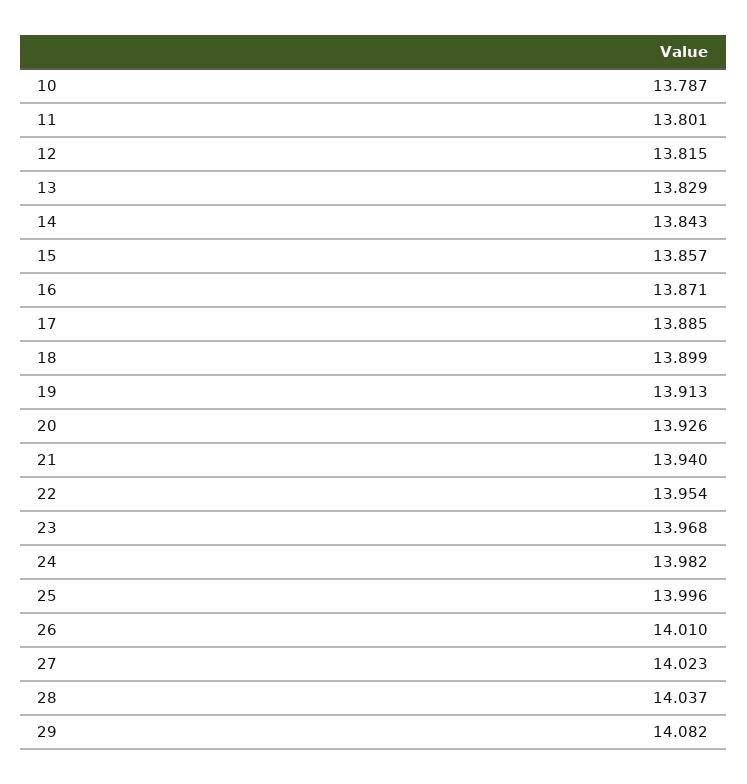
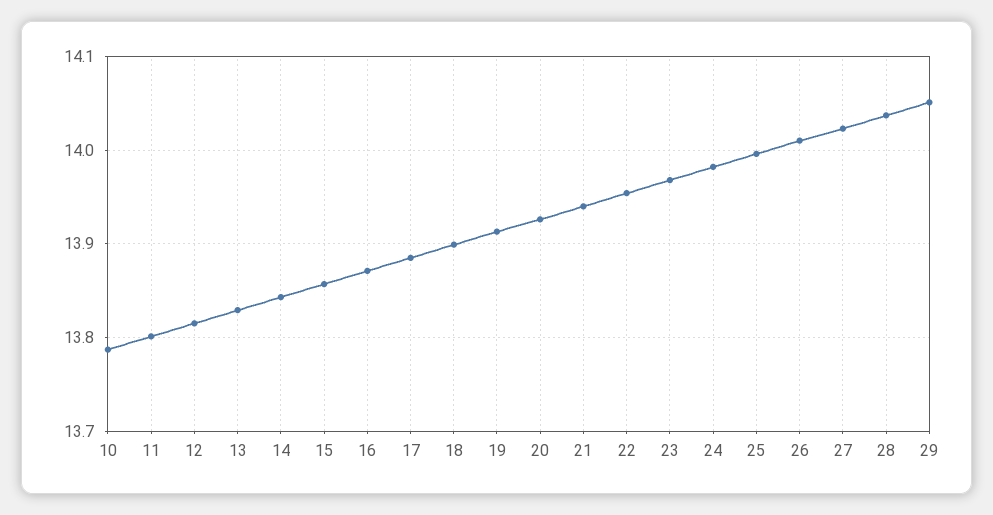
  {
    "10": 13.787,
    "11": 13.801,
    "12": 13.815,
    "13": 13.829,
    "14": 13.843,
    "15": 13.857,
    "16": 13.871,
    "17": 13.885,
    "18": 13.899,
    "19": 13.913,
    "20": 13.926,
    "21": 13.94,
    "22": 13.954,
    "23": 13.968,
    "24": 13.982,
    "25": 13.996,
    "26": 14.01,
    "27": 14.023,
    "28": 14.037,
-   "29": 14.082
+   "29": 14.05
  }

